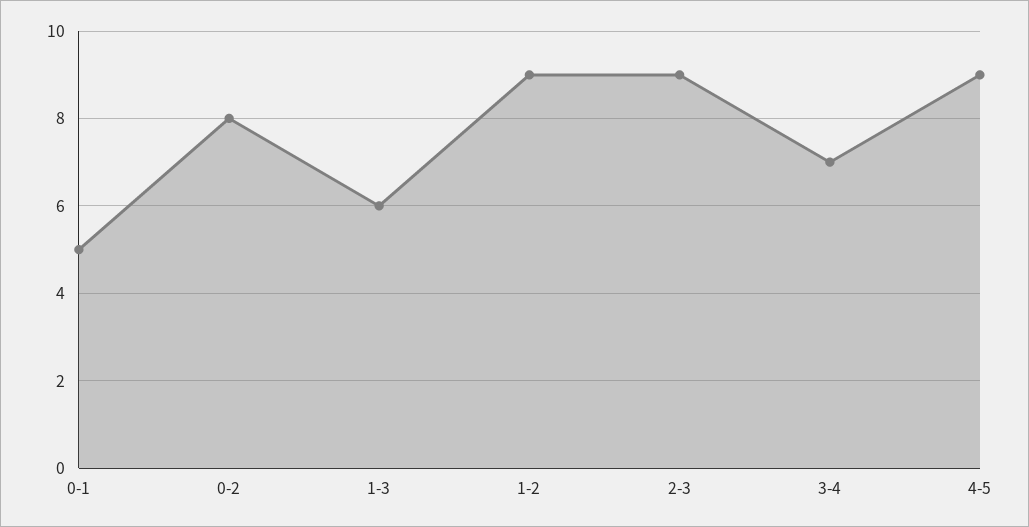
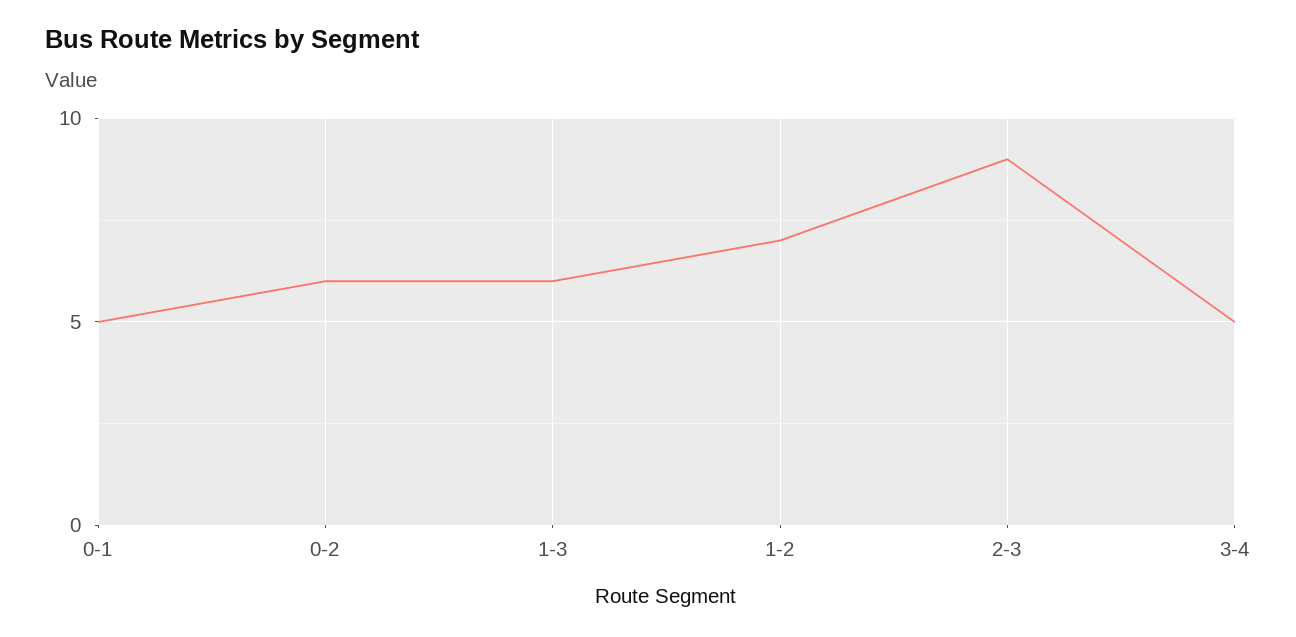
  {
    "0-1": 5,
-   "0-2": 8,
+   "0-2": 6,
    "1-3": 6,
-   "1-2": 9,
+   "1-2": 7,
    "2-3": 9,
-   "3-4": 7,
+   "3-4": 5
-   "4-5": 9
  }

